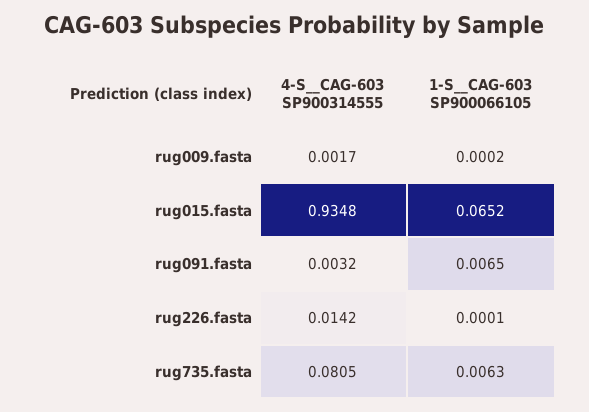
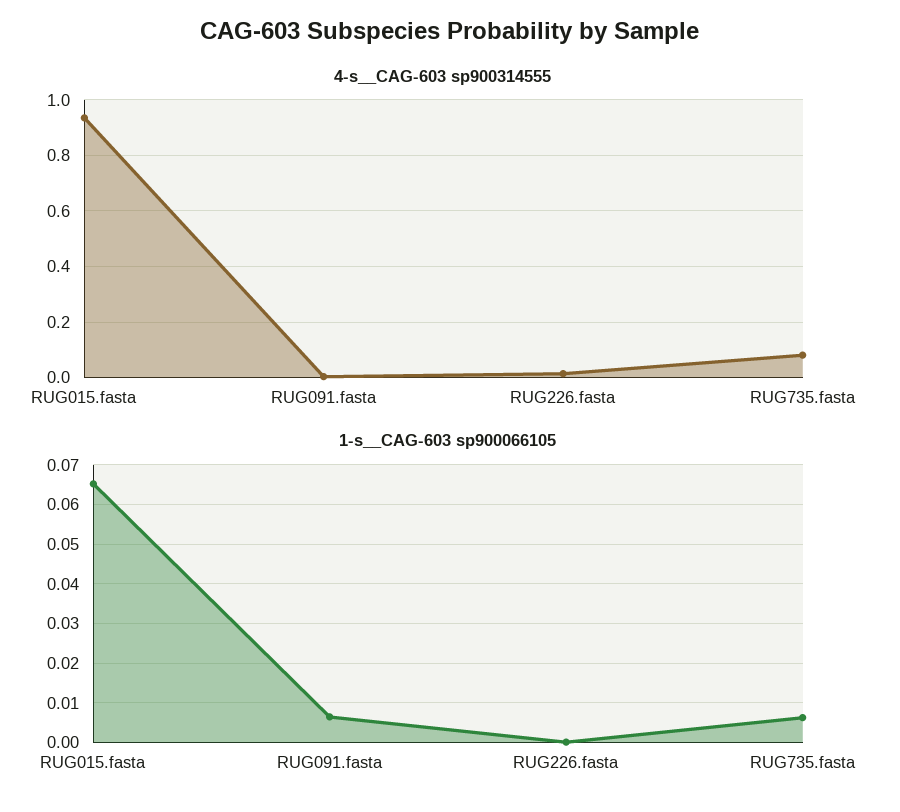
  {
    "4-S__CAG-603 SP900314555": {
-     "rug009.fasta": 0.0017,
      "rug015.fasta": 0.9348,
      "rug091.fasta": 0.0032,
      "rug226.fasta": 0.0142,
      "rug735.fasta": 0.0805
    },
    "1-S__CAG-603 SP900066105": {
-     "rug009.fasta": 0.0002,
      "rug015.fasta": 0.0652,
      "rug091.fasta": 0.0065,
      "rug226.fasta": 0.0001,
      "rug735.fasta": 0.0063
    }
  }

